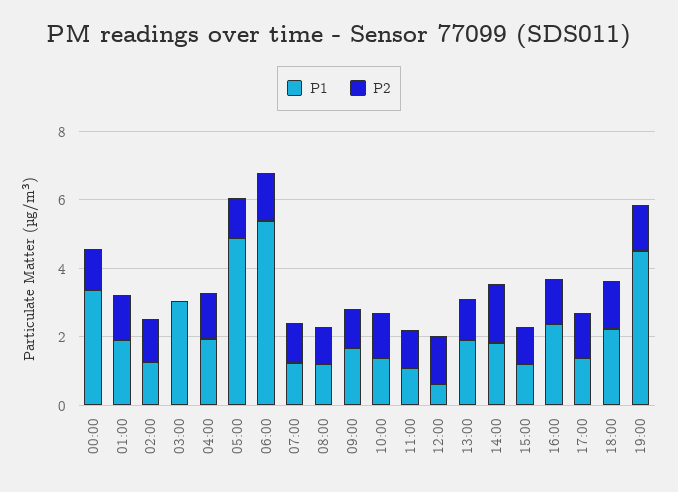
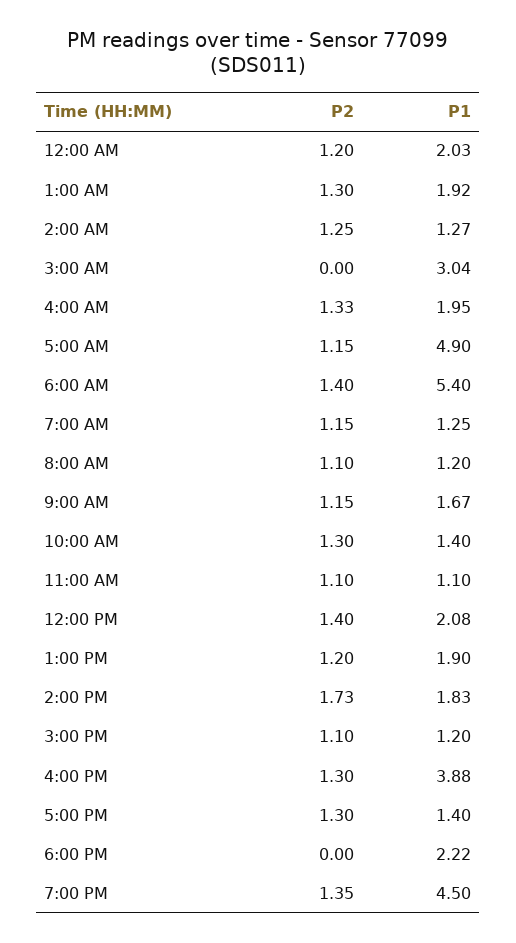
  {
    "P1": {
-     "00:00": 3.5,
+     "00:00": 2.03,
      "01:00": 1.92,
      "02:00": 1.27,
      "03:00": 3.04,
      "04:00": 1.95,
      "05:00": 4.9,
      "06:00": 5.4,
      "07:00": 1.25,
      "08:00": 1.2,
      "09:00": 1.67,
      "10:00": 1.4,
      "11:00": 1.1,
-     "12:00": 0.5,
+     "12:00": 2.08,
      "13:00": 1.9,
      "14:00": 1.83,
      "15:00": 1.2,
-     "16:00": 2.5,
+     "16:00": 3.88,
      "17:00": 1.4,
      "18:00": 2.22,
      "19:00": 4.5
    },
    "P2": {
      "00:00": 1.2,
      "01:00": 1.3,
      "02:00": 1.25,
      "03:00": 0,
      "04:00": 1.33,
      "05:00": 1.15,
      "06:00": 1.4,
      "07:00": 1.15,
      "08:00": 1.1,
      "09:00": 1.15,
      "10:00": 1.3,
      "11:00": 1.1,
      "12:00": 1.4,
      "13:00": 1.2,
      "14:00": 1.73,
      "15:00": 1.1,
      "16:00": 1.3,
      "17:00": 1.3,
-     "18:00": 1.5,
+     "18:00": 0,
      "19:00": 1.35
    }
  }

